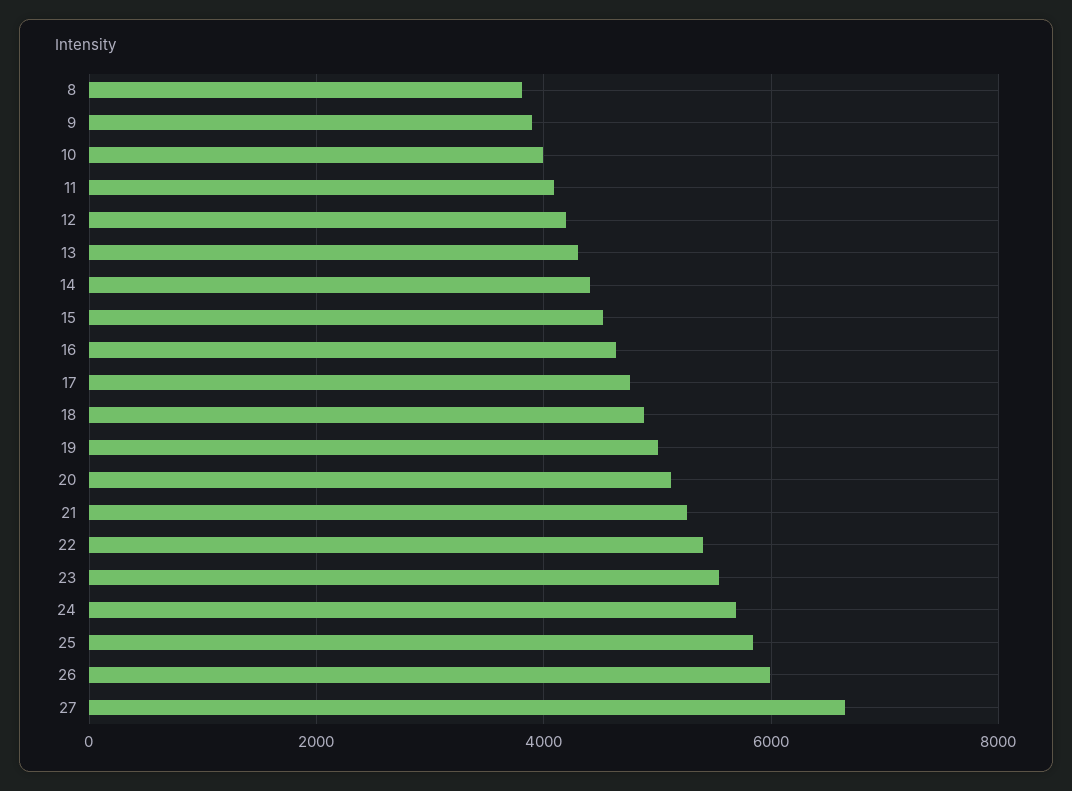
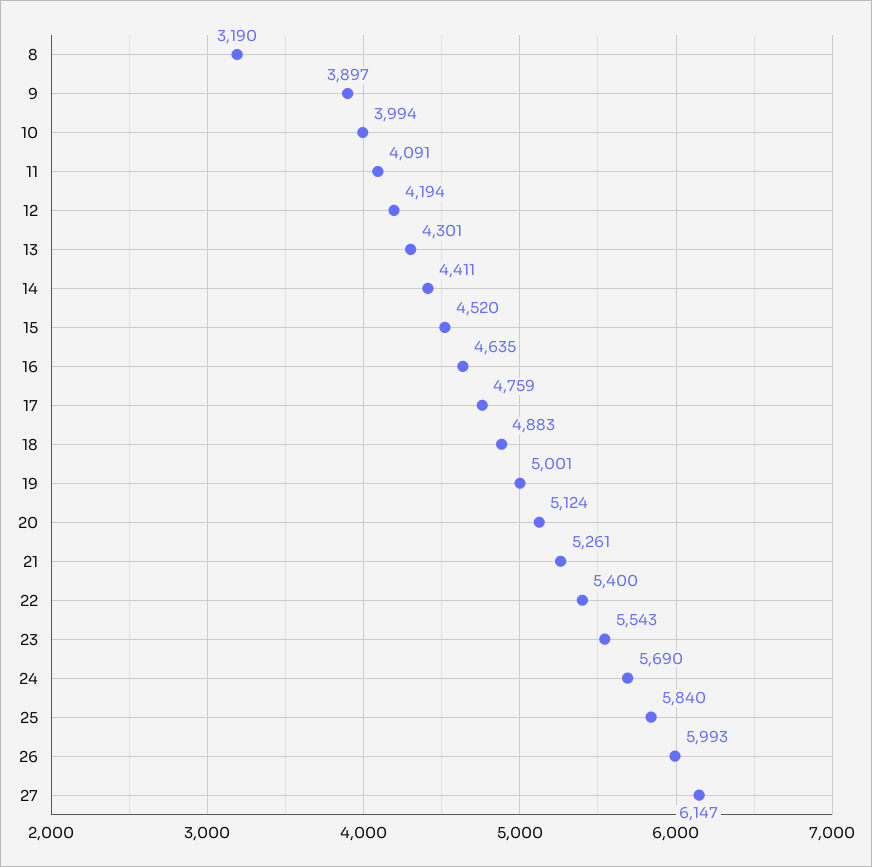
  {
-   "8": 3800,
+   "8": 3190,
    "9": 3897,
    "10": 3994,
    "11": 4091,
    "12": 4194,
    "13": 4301,
    "14": 4411,
    "15": 4520,
    "16": 4635,
    "17": 4759,
    "18": 4883,
    "19": 5001,
    "20": 5124,
    "21": 5261,
    "22": 5400,
    "23": 5543,
    "24": 5690,
    "25": 5840,
    "26": 5993,
-   "27": 6600
+   "27": 6147
  }

